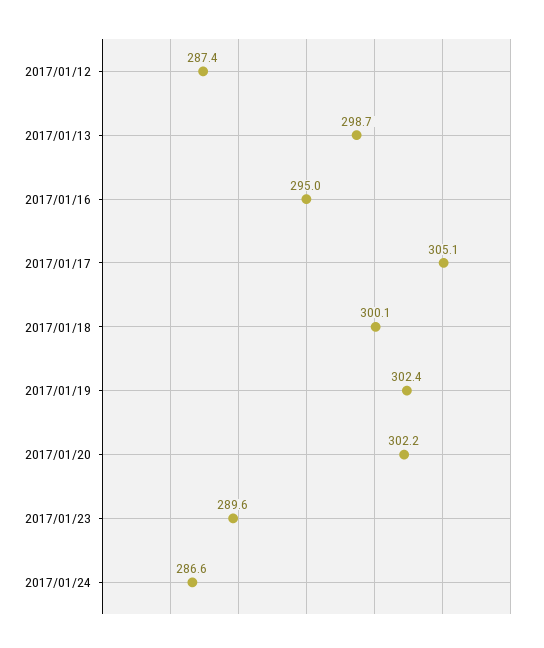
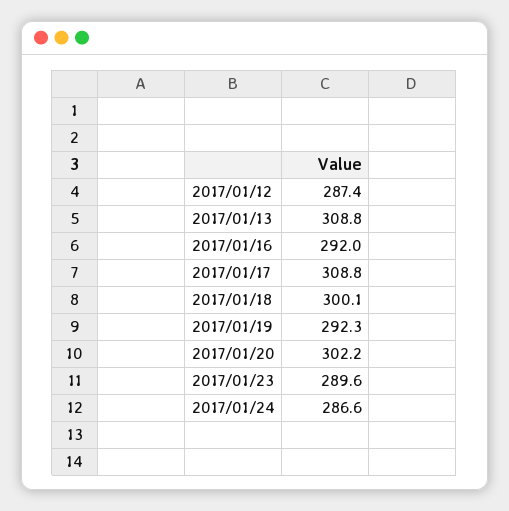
  {
    "2017/01/12": 287.4,
-   "2017/01/13": 298.7,
+   "2017/01/13": 308.8,
-   "2017/01/16": 295,
+   "2017/01/16": 292,
-   "2017/01/17": 305.1,
+   "2017/01/17": 308.8,
    "2017/01/18": 300.1,
-   "2017/01/19": 302.4,
+   "2017/01/19": 292.3,
    "2017/01/20": 302.2,
    "2017/01/23": 289.6,
    "2017/01/24": 286.6
  }

